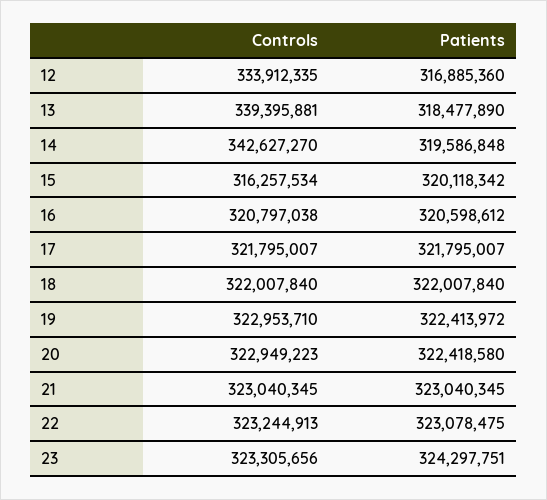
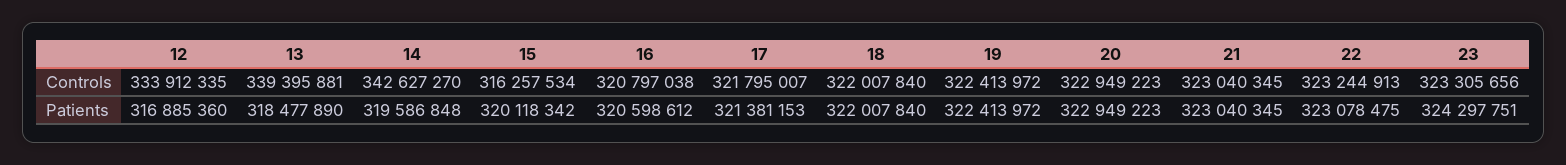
  {
    "Controls": {
      "12": 333912335,
      "13": 339395881,
      "14": 342627270,
      "15": 316257534,
      "16": 320797038,
      "17": 321795007,
      "18": 322007840,
-     "19": 322953710,
+     "19": 322413972,
      "20": 322949223,
      "21": 323040345,
      "22": 323244913,
      "23": 323305656
    },
    "Patients": {
      "12": 316885360,
      "13": 318477890,
      "14": 319586848,
      "15": 320118342,
      "16": 320598612,
-     "17": 321795007,
+     "17": 321381153,
      "18": 322007840,
      "19": 322413972,
-     "20": 322418580,
+     "20": 322949223,
      "21": 323040345,
      "22": 323078475,
      "23": 324297751
    }
  }

